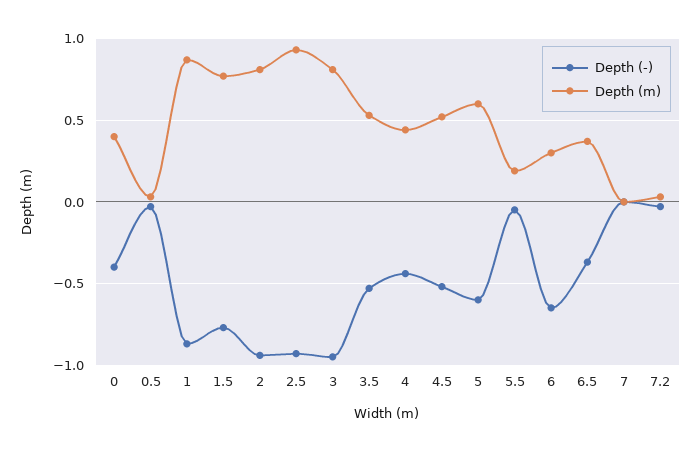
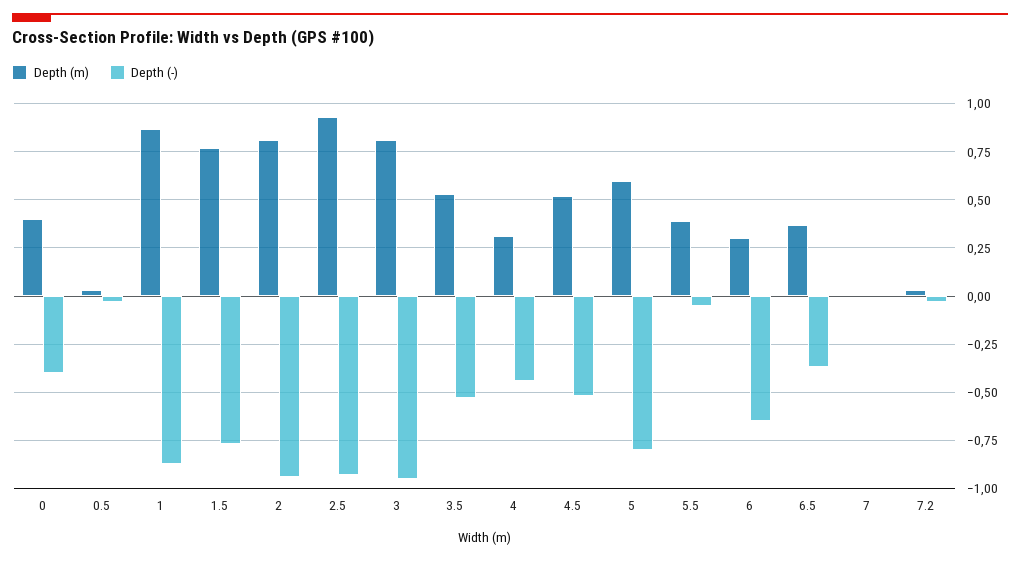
  {
    "Depth (-)": {
      "0": -0.4,
      "0.5": -0.05,
      "1": -0.85,
      "1.5": -0.75,
      "2": -0.95,
      "2.5": -0.95,
      "3": -0.95,
      "3.5": -0.55,
      "4": -0.45,
      "4.5": -0.5,
-     "5": -0.6,
+     "5": -0.8,
      "5.5": -0.05,
      "6": -0.65,
      "6.5": -0.35,
      "7": 0,
      "7.2": -0.05
    },
    "Depth (m)": {
      "0": 0.4,
      "0.5": 0.05,
      "1": 0.85,
      "1.5": 0.75,
      "2": 0.8,
      "2.5": 0.95,
      "3": 0.8,
      "3.5": 0.55,
-     "4": 0.45,
+     "4": 0.3,
      "4.5": 0.5,
      "5": 0.6,
-     "5.5": 0.2,
+     "5.5": 0.4,
      "6": 0.3,
      "6.5": 0.35,
      "7": 0,
      "7.2": 0.05
    }
  }

